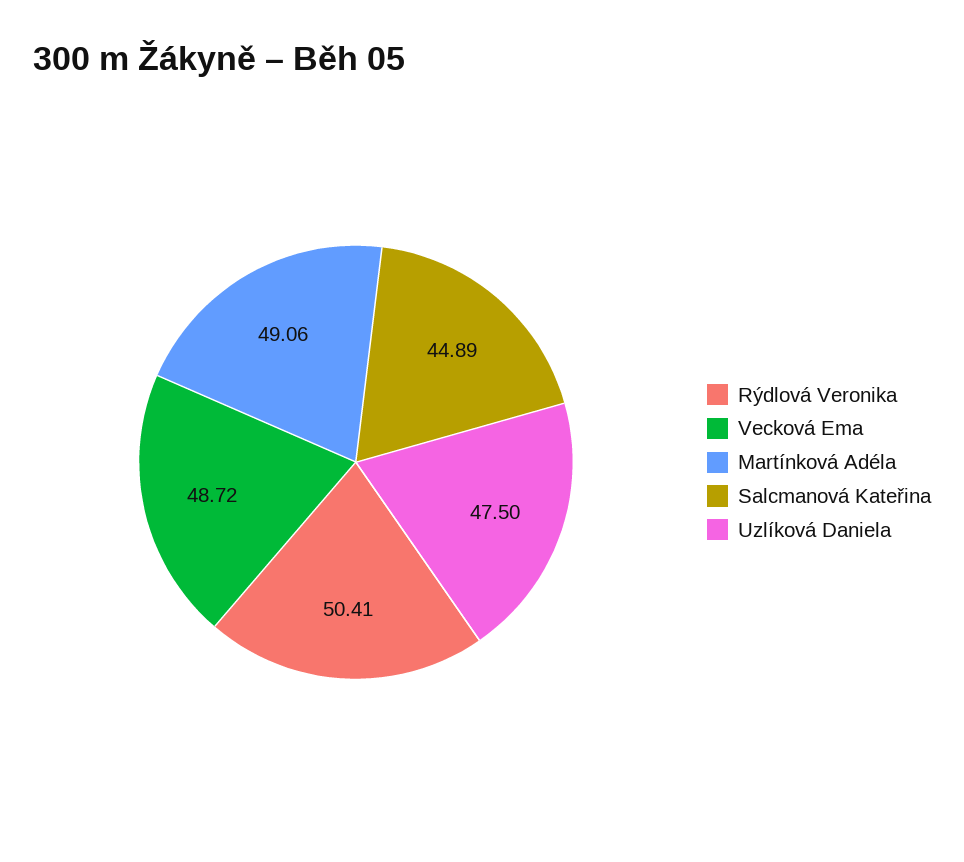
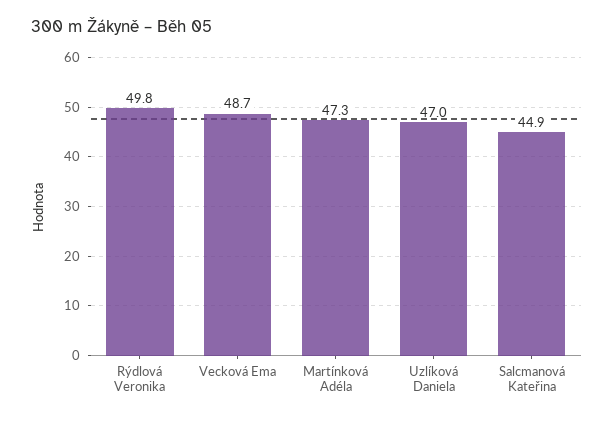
  {
-   "Rýdlová Veronika": 50.41,
+   "Rýdlová Veronika": 49.8,
    "Vecková Ema": 48.72,
-   "Martínková Adéla": 49.06,
+   "Martínková Adéla": 47.3,
    "Salcmanová Kateřina": 44.89,
-   "Uzlíková Daniela": 47.5
+   "Uzlíková Daniela": 47
  }

